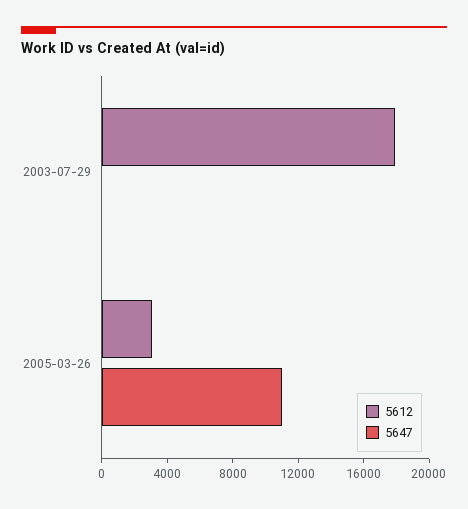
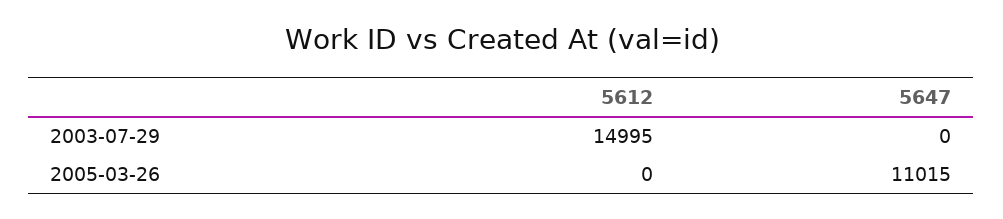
  {
    "5612": {
-     "2003-07-29": 18000,
+     "2003-07-29": 14995,
-     "2005-03-26": 3000
+     "2005-03-26": 0
    },
    "5647": {
      "2003-07-29": 0,
      "2005-03-26": 11015
    }
  }

